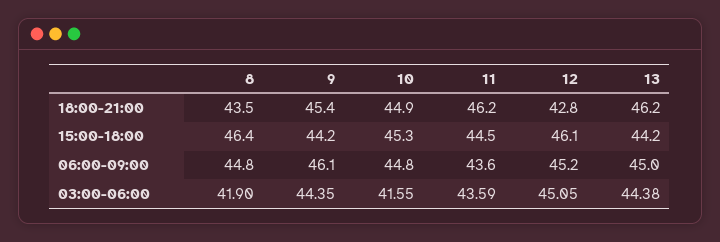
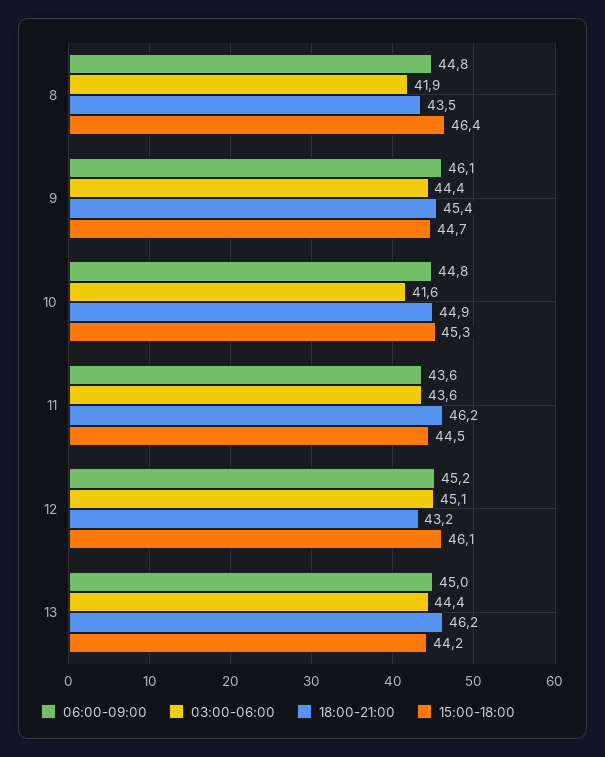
  {
    "18:00-21:00": {
      "8": 43.5,
      "9": 45.4,
      "10": 44.9,
      "11": 46.2,
-     "12": 42.8,
+     "12": 43.2,
      "13": 46.2
    },
    "15:00-18:00": {
      "8": 46.4,
-     "9": 44.2,
+     "9": 44.7,
      "10": 45.3,
      "11": 44.5,
      "12": 46.1,
      "13": 44.2
    },
    "06:00-09:00": {
      "8": 44.8,
      "9": 46.1,
      "10": 44.8,
      "11": 43.6,
      "12": 45.2,
      "13": 45
    },
    "03:00-06:00": {
      "8": 41.9,
      "9": 44.35,
      "10": 41.55,
      "11": 43.59,
      "12": 45.05,
      "13": 44.38
    }
  }

